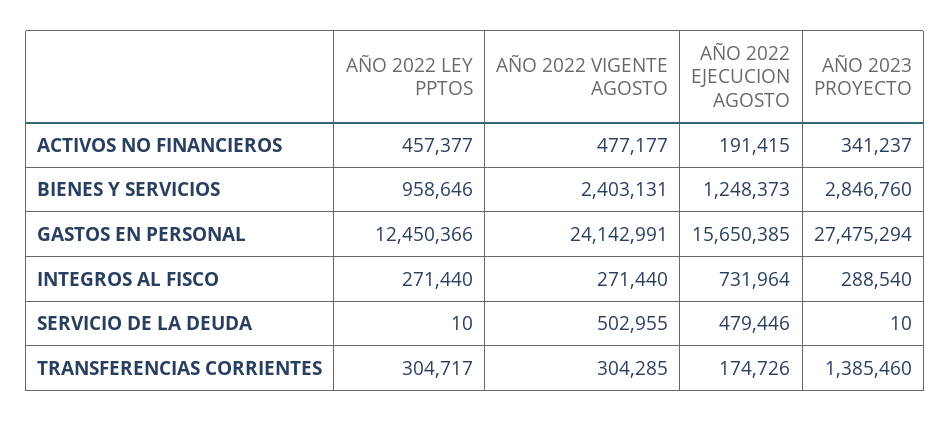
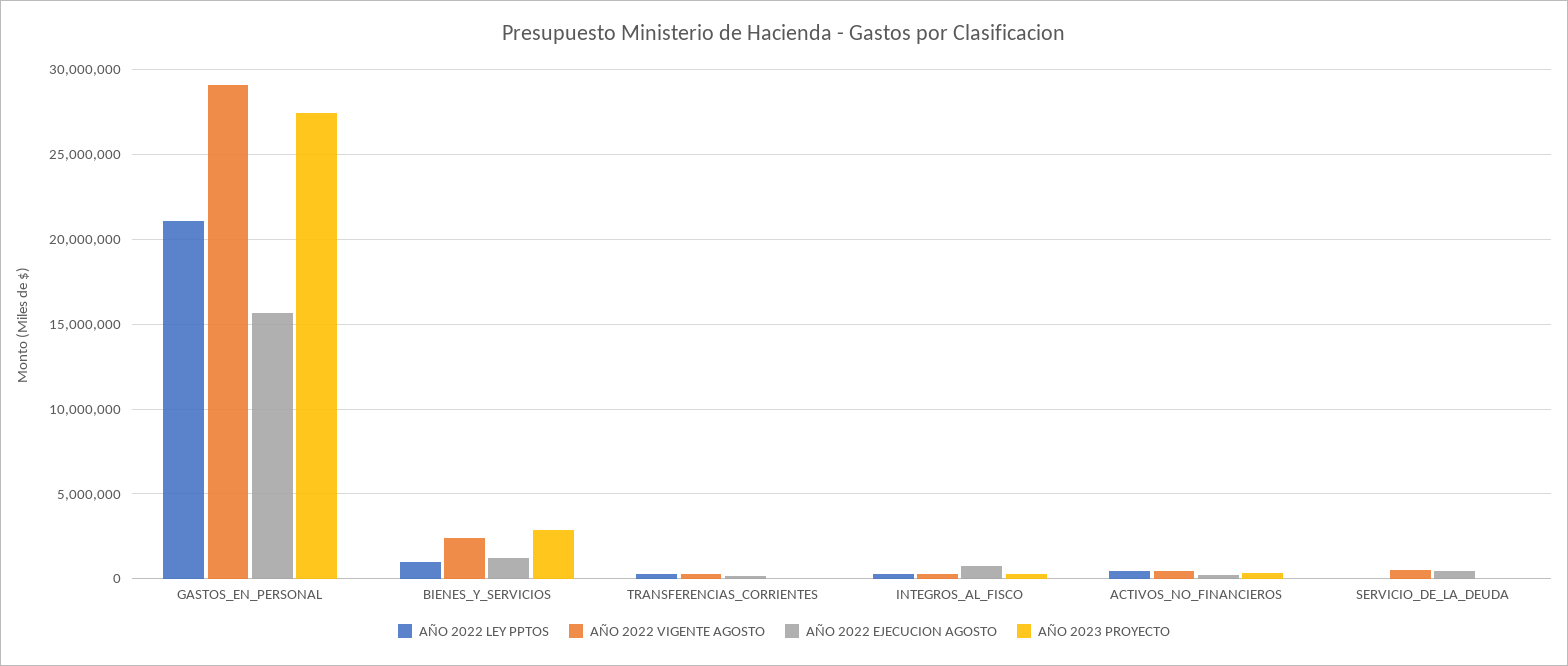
  {
    "AÑO 2022 LEY PPTOS": {
      "ACTIVOS NO FINANCIEROS": 457377,
      "BIENES Y SERVICIOS": 958646,
-     "GASTOS EN PERSONAL": 12450366,
+     "GASTOS EN PERSONAL": 21000000,
      "INTEGROS AL FISCO": 271440,
      "SERVICIO DE LA DEUDA": 10,
      "TRANSFERENCIAS CORRIENTES": 304717
    },
    "AÑO 2022 VIGENTE AGOSTO": {
      "ACTIVOS NO FINANCIEROS": 477177,
      "BIENES Y SERVICIOS": 2403131,
-     "GASTOS EN PERSONAL": 24142991,
+     "GASTOS EN PERSONAL": 29000000,
      "INTEGROS AL FISCO": 271440,
      "SERVICIO DE LA DEUDA": 502955,
      "TRANSFERENCIAS CORRIENTES": 304285
    },
    "AÑO 2022 EJECUCION AGOSTO": {
      "ACTIVOS NO FINANCIEROS": 191415,
      "BIENES Y SERVICIOS": 1248373,
      "GASTOS EN PERSONAL": 15650385,
      "INTEGROS AL FISCO": 731964,
      "SERVICIO DE LA DEUDA": 479446,
      "TRANSFERENCIAS CORRIENTES": 174726
    },
    "AÑO 2023 PROYECTO": {
      "ACTIVOS NO FINANCIEROS": 341237,
      "BIENES Y SERVICIOS": 2846760,
      "GASTOS EN PERSONAL": 27475294,
      "INTEGROS AL FISCO": 288540,
      "SERVICIO DE LA DEUDA": 10,
-     "TRANSFERENCIAS CORRIENTES": 1385460
+     "TRANSFERENCIAS CORRIENTES": 0
    }
  }

